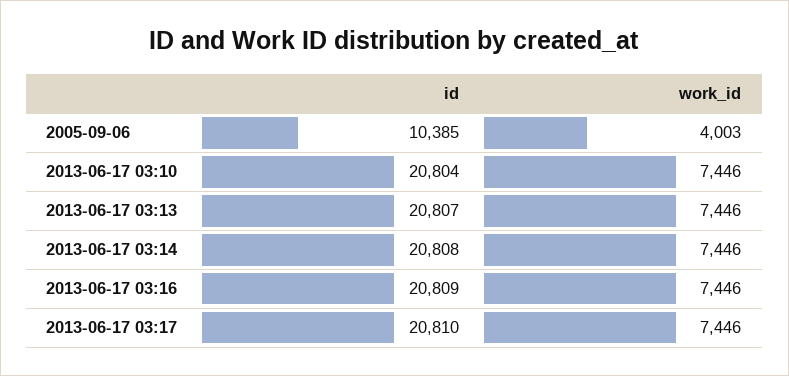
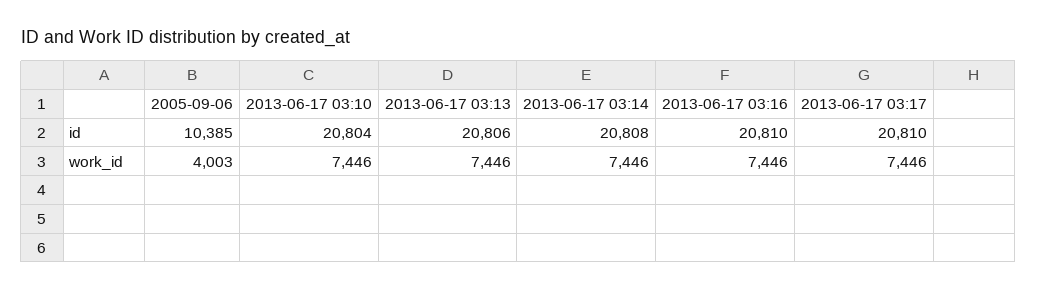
  {
    "id": {
      "2005-09-06": 10385,
      "2013-06-17 03:10": 20804,
-     "2013-06-17 03:13": 20807,
+     "2013-06-17 03:13": 20806,
      "2013-06-17 03:14": 20808,
-     "2013-06-17 03:16": 20809,
+     "2013-06-17 03:16": 20810,
      "2013-06-17 03:17": 20810
    },
    "work_id": {
      "2005-09-06": 4003,
      "2013-06-17 03:10": 7446,
      "2013-06-17 03:13": 7446,
      "2013-06-17 03:14": 7446,
      "2013-06-17 03:16": 7446,
      "2013-06-17 03:17": 7446
    }
  }

